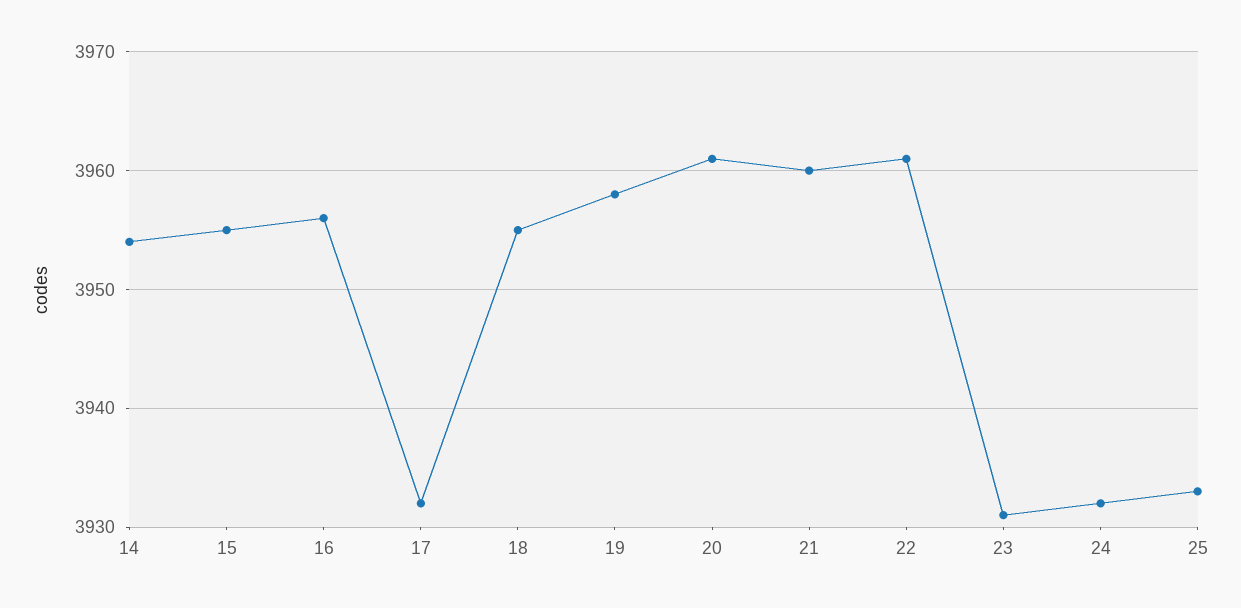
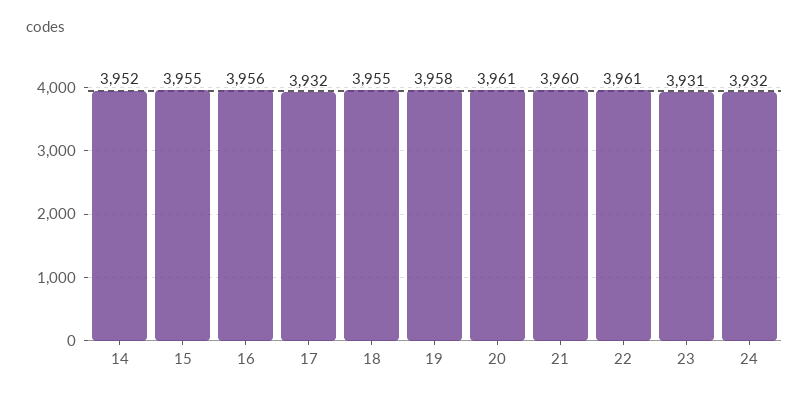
  {
-   "14": 3954,
+   "14": 3952,
    "15": 3955,
    "16": 3956,
    "17": 3932,
    "18": 3955,
    "19": 3958,
    "20": 3961,
    "21": 3960,
    "22": 3961,
    "23": 3931,
-   "24": 3932,
+   "24": 3932
-   "25": 3933
  }

